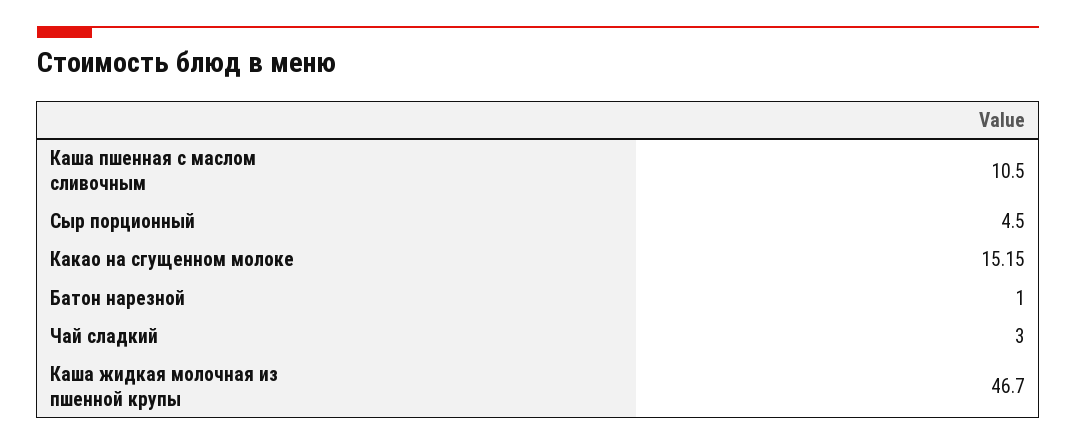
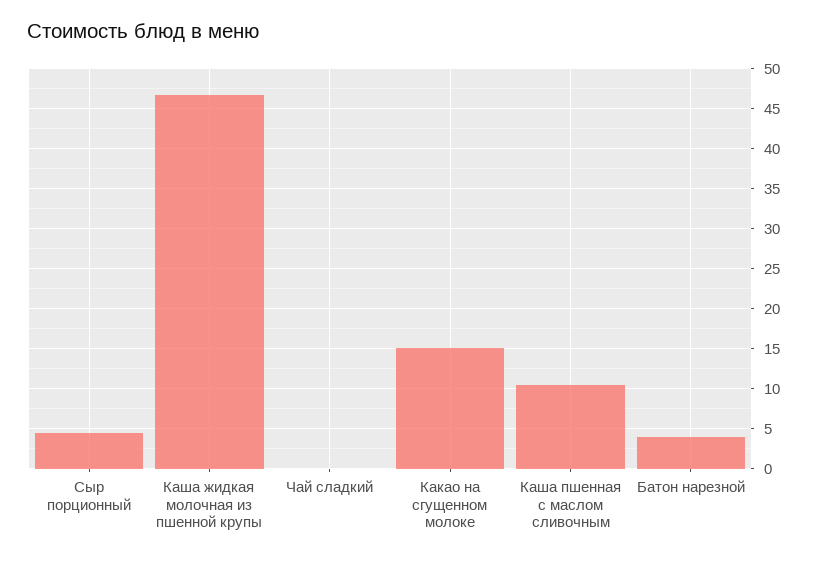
  {
    "Каша пшенная с маслом сливочным": 10.5,
    "Сыр порционный": 4.5,
    "Какао на сгущенном молоке": 15.15,
-   "Батон нарезной": 1,
+   "Батон нарезной": 4,
-   "Чай сладкий": 3,
+   "Чай сладкий": 0,
    "Каша жидкая молочная из пшенной крупы": 46.7
  }

